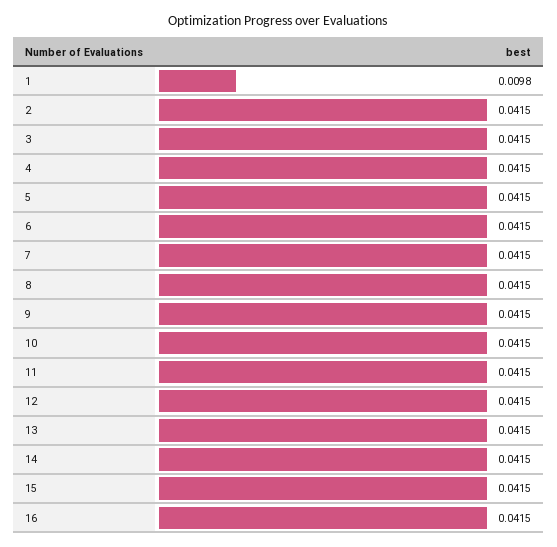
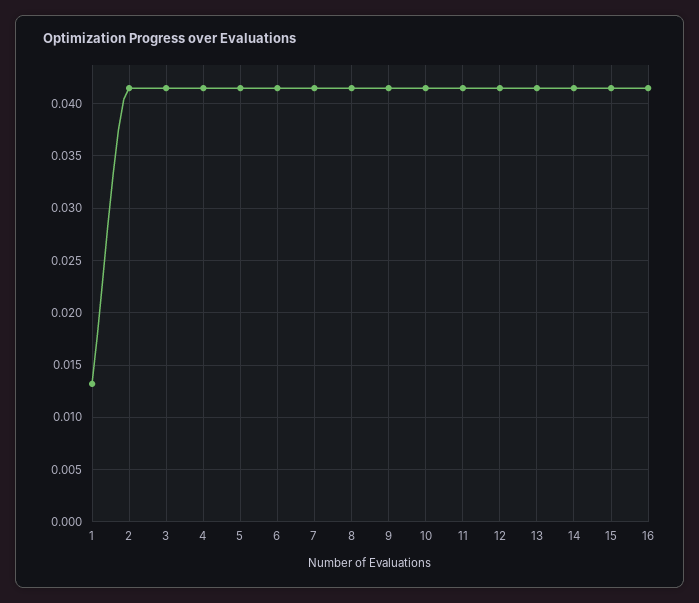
  {
-   "1": 0.0098,
+   "1": 0.013,
    "2": 0.0415,
    "3": 0.0415,
    "4": 0.0415,
    "5": 0.0415,
    "6": 0.0415,
    "7": 0.0415,
    "8": 0.0415,
    "9": 0.0415,
    "10": 0.0415,
    "11": 0.0415,
    "12": 0.0415,
    "13": 0.0415,
    "14": 0.0415,
    "15": 0.0415,
    "16": 0.0415
  }

